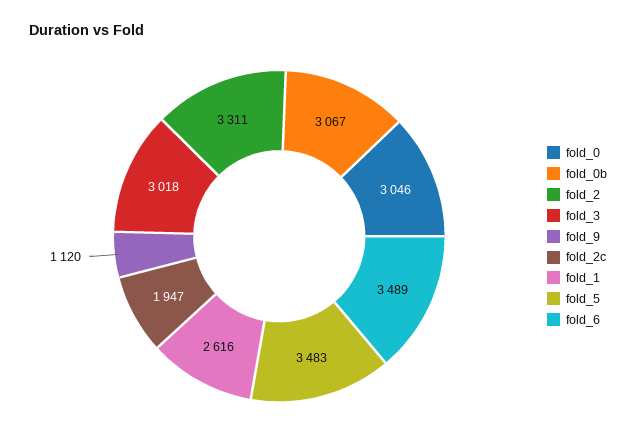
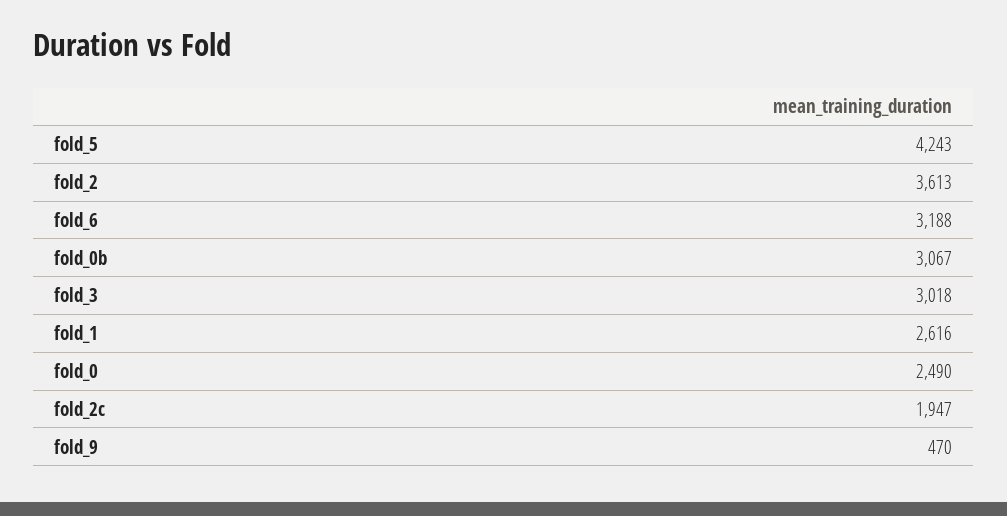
  {
-   "fold_0": 3046,
+   "fold_0": 2490,
    "fold_0b": 3067,
-   "fold_2": 3311,
+   "fold_2": 3613,
    "fold_3": 3018,
-   "fold_9": 1120,
+   "fold_9": 470,
    "fold_2c": 1947,
    "fold_1": 2616,
-   "fold_5": 3483,
+   "fold_5": 4243,
-   "fold_6": 3489
+   "fold_6": 3188
  }

